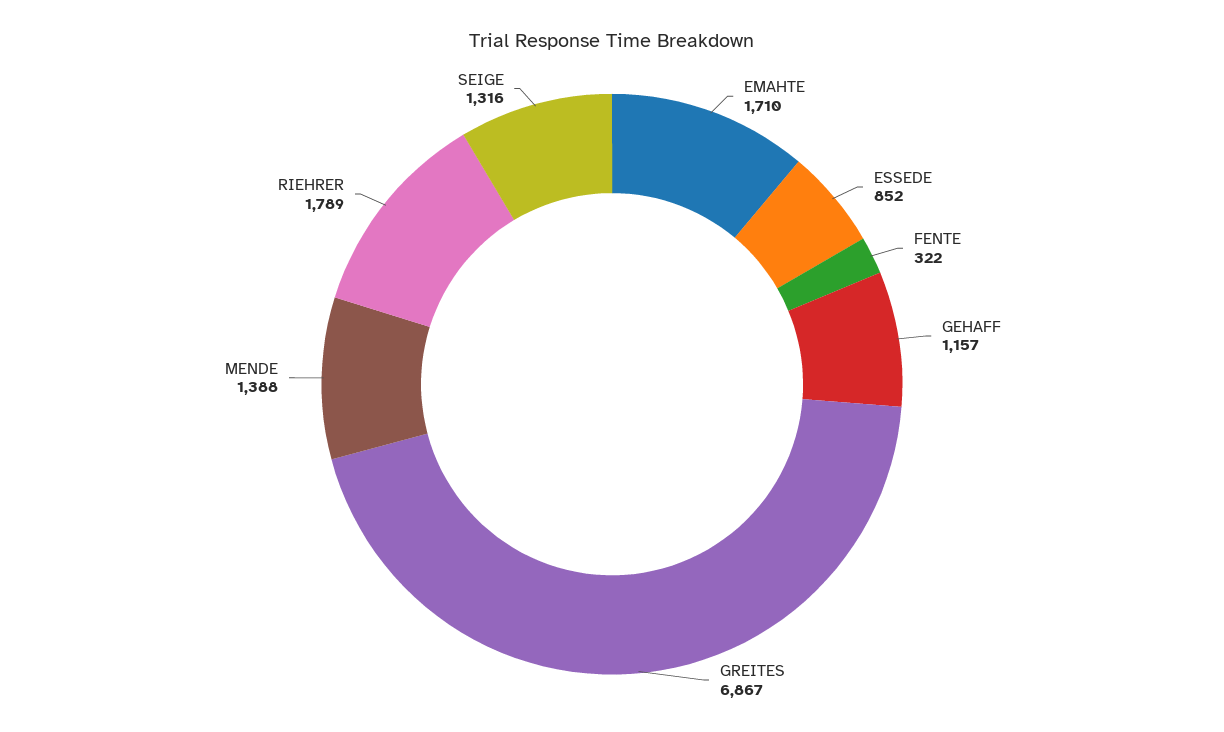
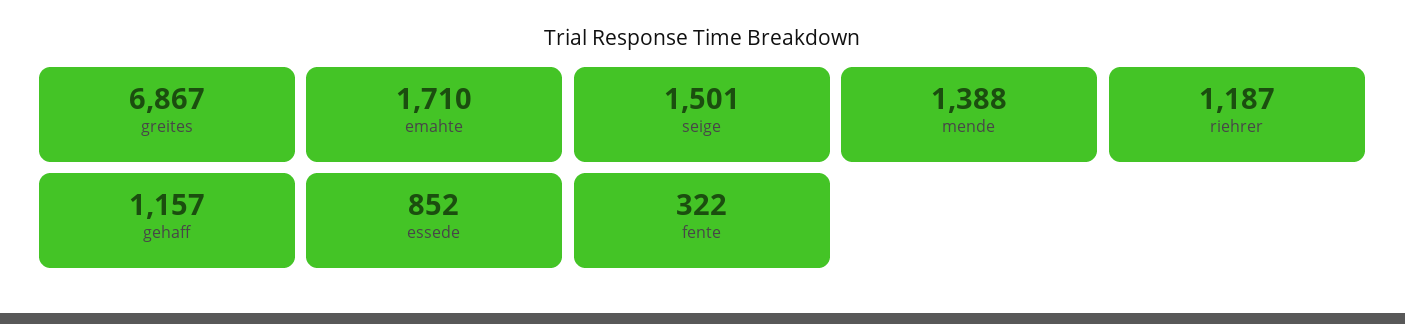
  {
    "EMAHTE": 1710,
    "ESSEDE": 852,
    "FENTE": 322,
    "GEHAFF": 1157,
    "GREITES": 6867,
    "MENDE": 1388,
-   "RIEHRER": 1789,
+   "RIEHRER": 1187,
-   "SEIGE": 1316
+   "SEIGE": 1501
  }

